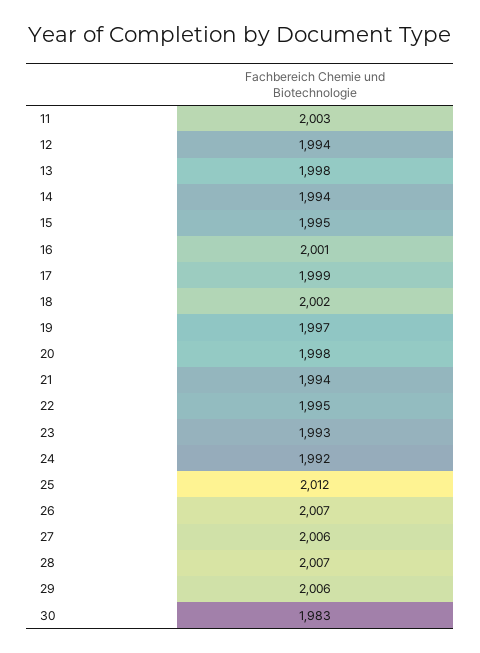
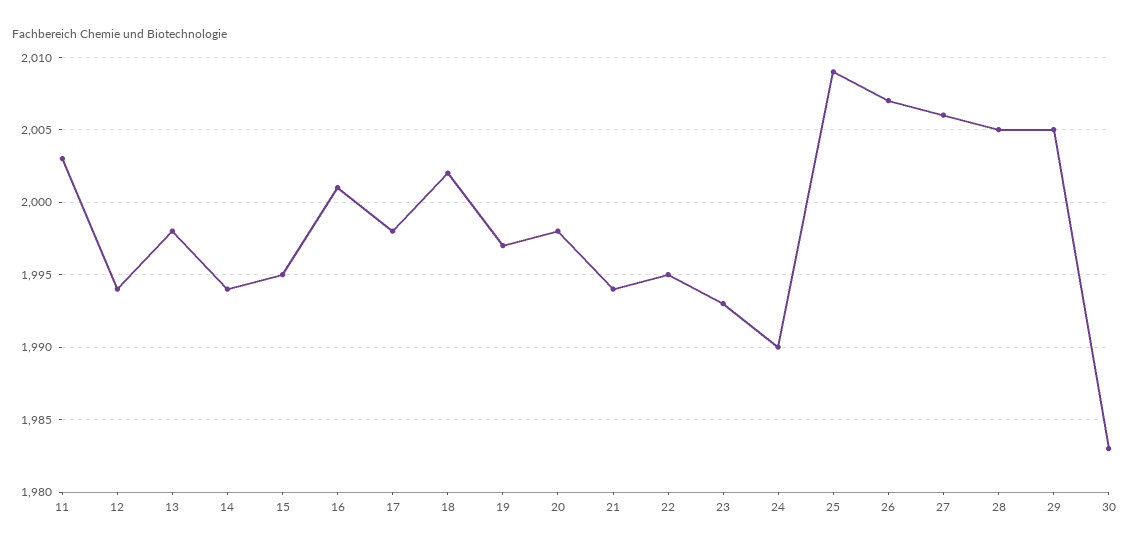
  {
    "11": 2003,
    "12": 1994,
    "13": 1998,
    "14": 1994,
    "15": 1995,
    "16": 2001,
-   "17": 1999,
+   "17": 1998,
    "18": 2002,
    "19": 1997,
    "20": 1998,
    "21": 1994,
    "22": 1995,
    "23": 1993,
-   "24": 1992,
+   "24": 1990,
-   "25": 2012,
+   "25": 2009,
    "26": 2007,
    "27": 2006,
-   "28": 2007,
+   "28": 2005,
-   "29": 2006,
+   "29": 2005,
    "30": 1983
  }

